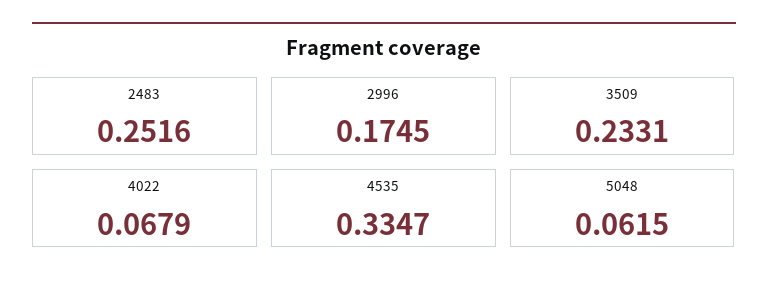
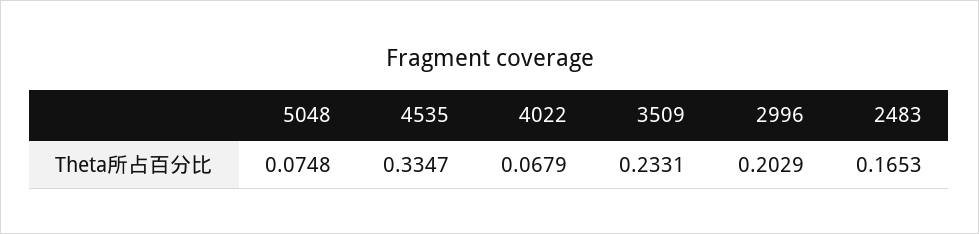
  {
-   "2483": 0.2516,
+   "2483": 0.1653,
-   "2996": 0.1745,
+   "2996": 0.2029,
    "3509": 0.2331,
    "4022": 0.0679,
    "4535": 0.3347,
-   "5048": 0.0615
+   "5048": 0.0748
  }

